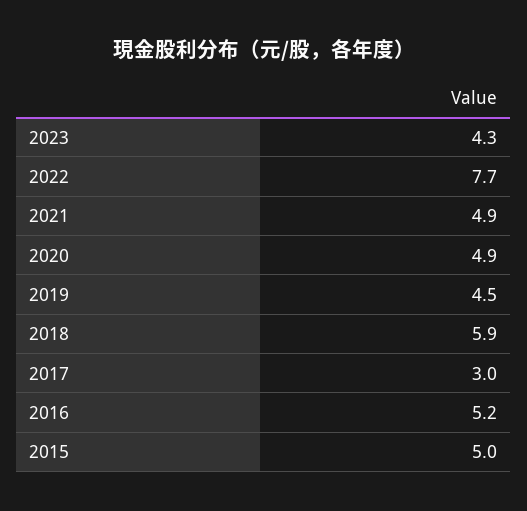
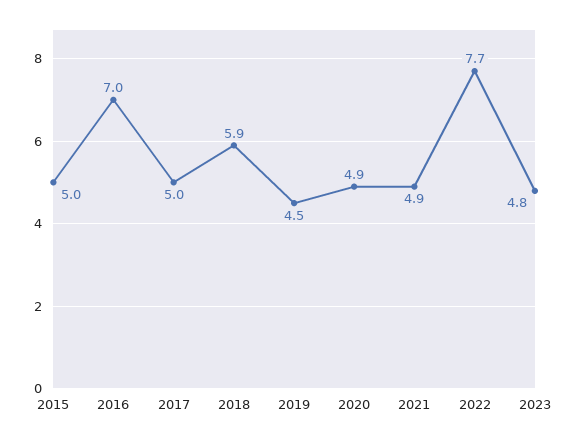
  {
-   "2023": 4.3,
+   "2023": 4.8,
    "2022": 7.7,
    "2021": 4.9,
    "2020": 4.9,
    "2019": 4.5,
    "2018": 5.9,
-   "2017": 3,
+   "2017": 5,
-   "2016": 5.2,
+   "2016": 7,
    "2015": 5
  }

